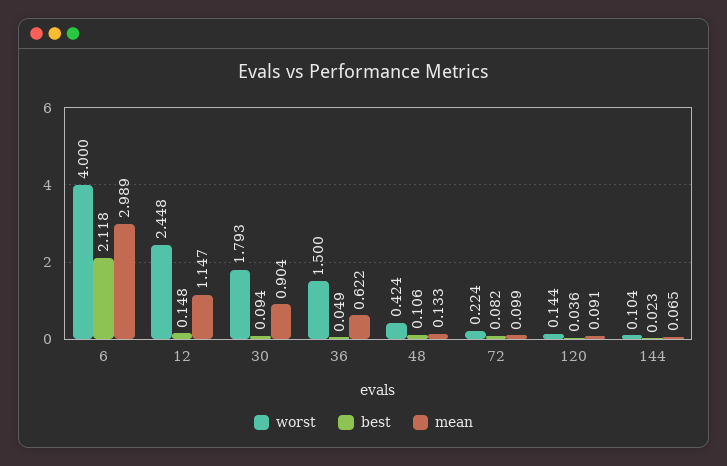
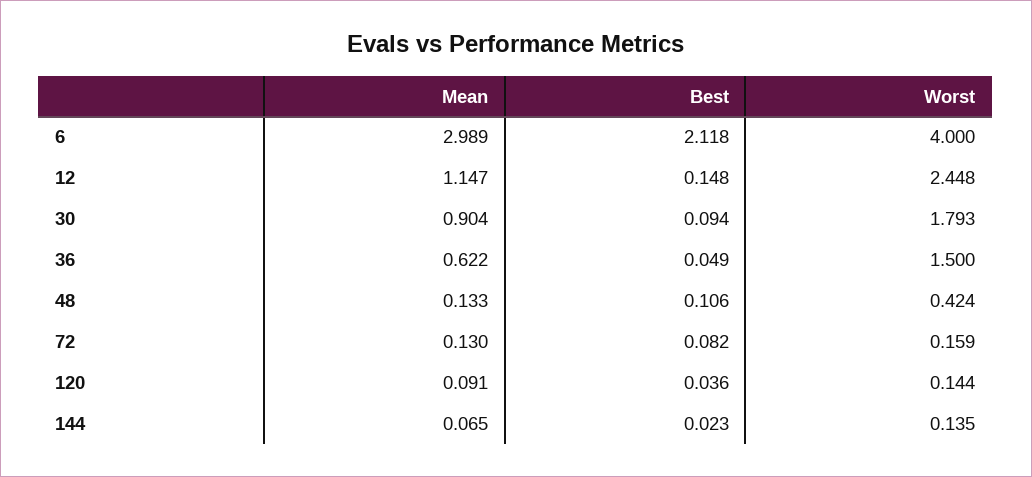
  {
    "worst": {
      "6": 4,
      "12": 2.448,
      "30": 1.793,
      "36": 1.5,
      "48": 0.424,
-     "72": 0.224,
+     "72": 0.159,
      "120": 0.144,
-     "144": 0.104
+     "144": 0.135
    },
    "best": {
      "6": 2.118,
      "12": 0.148,
      "30": 0.094,
      "36": 0.049,
      "48": 0.106,
      "72": 0.082,
      "120": 0.036,
      "144": 0.023
    },
    "mean": {
      "6": 2.989,
      "12": 1.147,
      "30": 0.904,
      "36": 0.622,
      "48": 0.133,
-     "72": 0.099,
+     "72": 0.13,
      "120": 0.091,
      "144": 0.065
    }
  }

